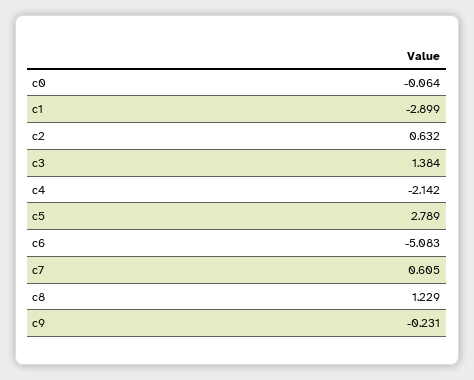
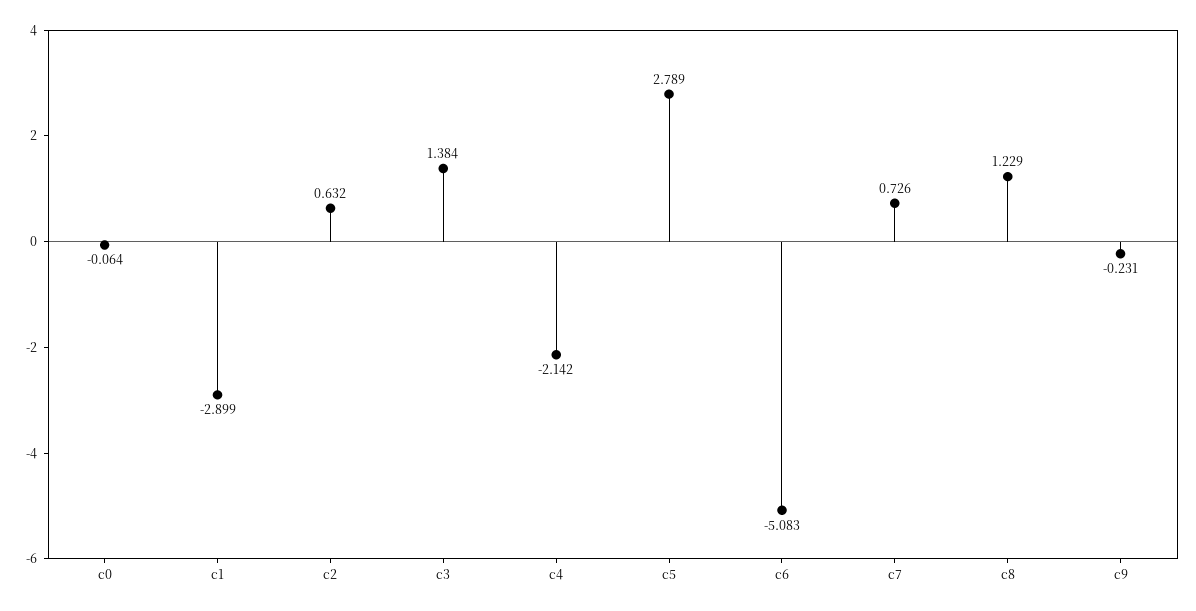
  {
    "c0": -0.064,
    "c1": -2.899,
    "c2": 0.632,
    "c3": 1.384,
    "c4": -2.142,
    "c5": 2.789,
    "c6": -5.083,
-   "c7": 0.605,
+   "c7": 0.726,
    "c8": 1.229,
    "c9": -0.231
  }

